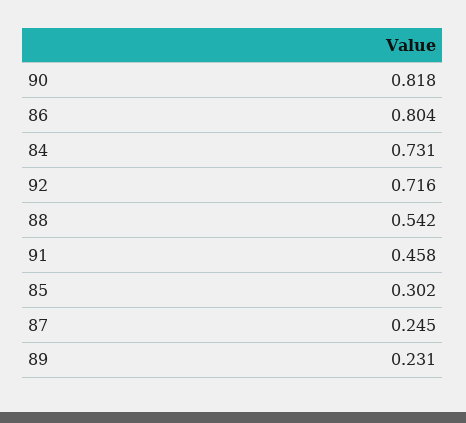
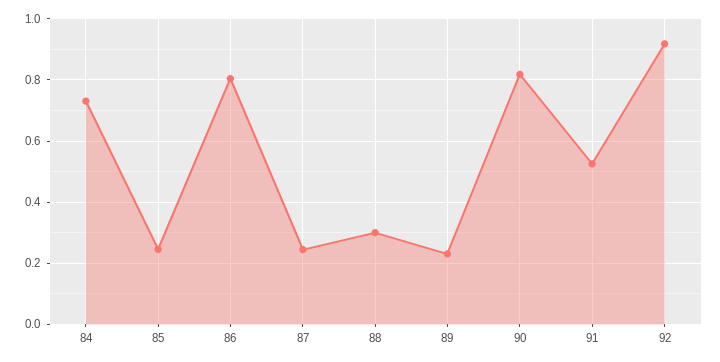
  {
    "90": 0.818,
    "86": 0.804,
    "84": 0.731,
-   "92": 0.716,
+   "92": 0.92,
-   "88": 0.542,
+   "88": 0.3,
-   "91": 0.458,
+   "91": 0.52,
-   "85": 0.302,
+   "85": 0.24,
    "87": 0.245,
    "89": 0.231
  }

